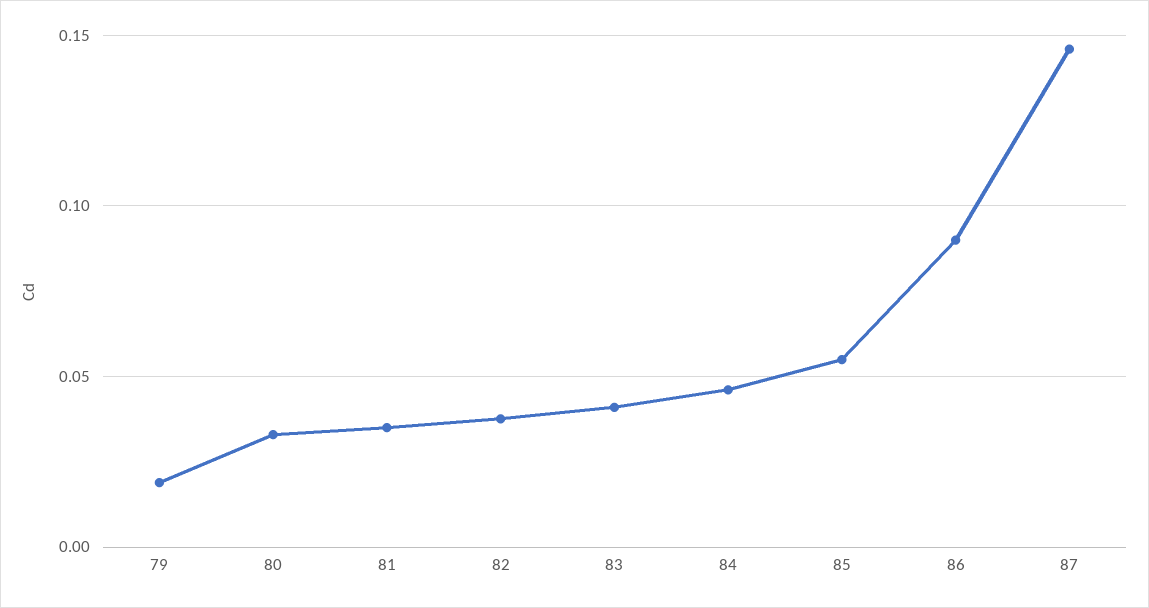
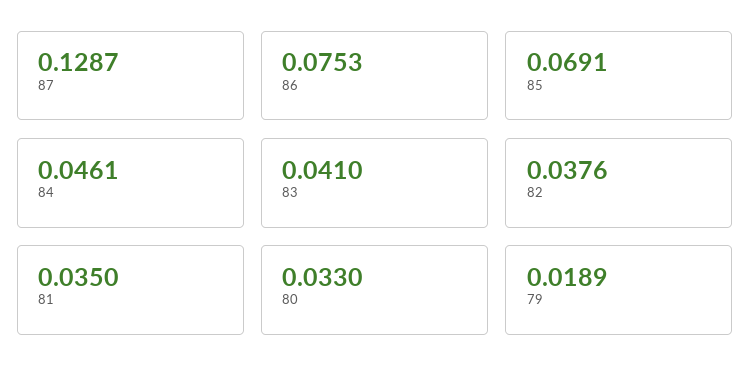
  {
    "79": 0.0189,
    "80": 0.033,
    "81": 0.035,
    "82": 0.0376,
    "83": 0.041,
    "84": 0.0461,
-   "85": 0.055,
+   "85": 0.0691,
-   "86": 0.09,
+   "86": 0.0753,
-   "87": 0.145
+   "87": 0.1287
  }

